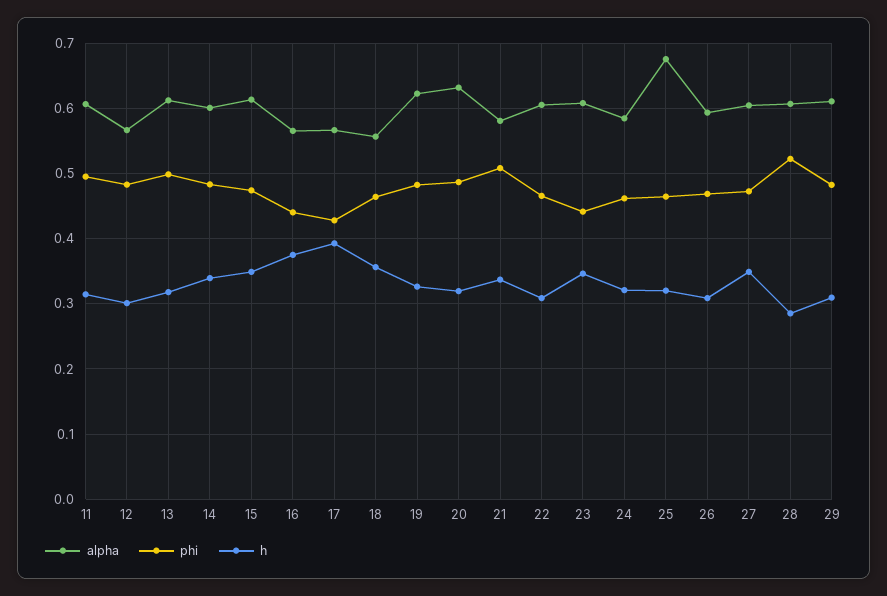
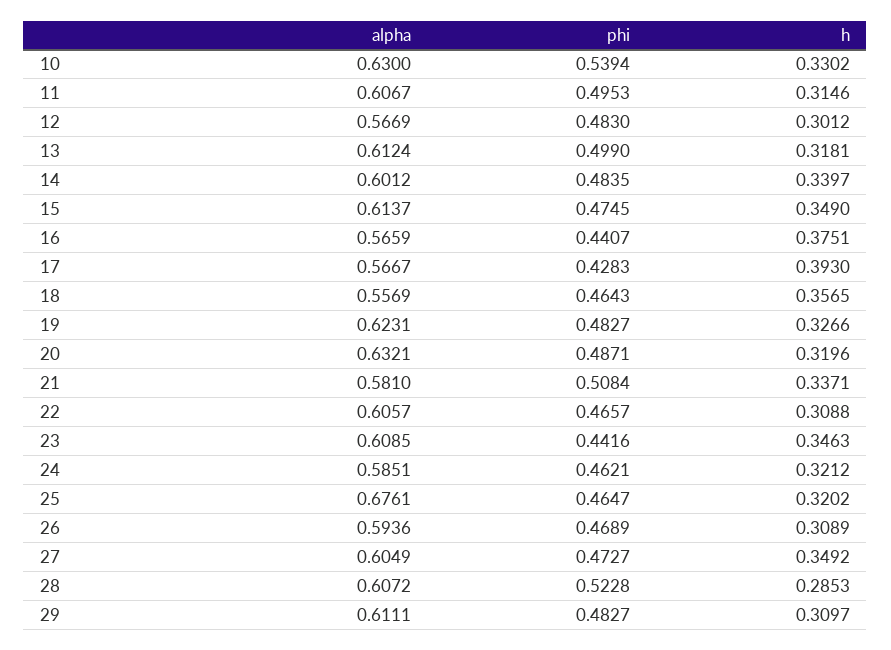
  {
    "alpha": {
      "11": 0.6067,
      "12": 0.5669,
      "13": 0.6124,
      "14": 0.6012,
      "15": 0.6137,
      "16": 0.5659,
      "17": 0.5667,
      "18": 0.5569,
      "19": 0.6231,
      "20": 0.6321,
      "21": 0.581,
      "22": 0.6057,
      "23": 0.6085,
      "24": 0.5851,
      "25": 0.6761,
      "26": 0.5936,
      "27": 0.6049,
      "28": 0.6072,
-     "29": 0.6111
+     "29": 0.6111,
+     "10": 0.63
    },
    "phi": {
      "11": 0.4953,
      "12": 0.483,
      "13": 0.499,
      "14": 0.4835,
      "15": 0.4745,
      "16": 0.4407,
      "17": 0.4283,
      "18": 0.4643,
      "19": 0.4827,
      "20": 0.4871,
      "21": 0.5084,
      "22": 0.4657,
      "23": 0.4416,
      "24": 0.4621,
      "25": 0.4647,
      "26": 0.4689,
      "27": 0.4727,
      "28": 0.5228,
-     "29": 0.4827
+     "29": 0.4827,
+     "10": 0.5394
    },
    "h": {
      "11": 0.3146,
      "12": 0.3012,
      "13": 0.3181,
      "14": 0.3397,
      "15": 0.349,
      "16": 0.3751,
      "17": 0.393,
      "18": 0.3565,
      "19": 0.3266,
      "20": 0.3196,
      "21": 0.3371,
      "22": 0.3088,
      "23": 0.3463,
      "24": 0.3212,
      "25": 0.3202,
      "26": 0.3089,
      "27": 0.3492,
      "28": 0.2853,
-     "29": 0.3097
+     "29": 0.3097,
+     "10": 0.3302
    }
  }

